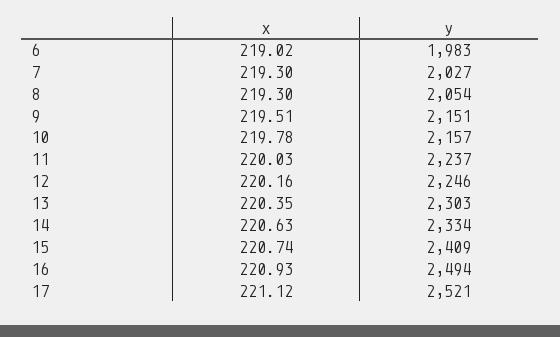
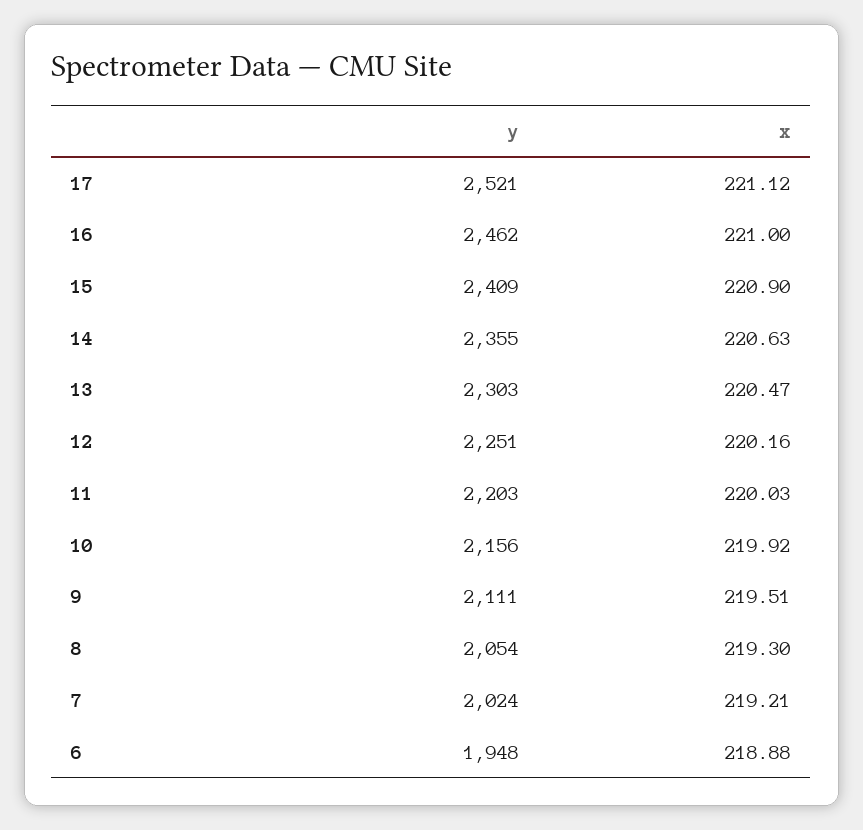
  {
    "x": {
-     "6": 219.02,
+     "6": 218.88,
-     "7": 219.3,
+     "7": 219.21,
      "8": 219.3,
      "9": 219.51,
-     "10": 219.78,
+     "10": 219.92,
      "11": 220.03,
      "12": 220.16,
-     "13": 220.35,
+     "13": 220.47,
      "14": 220.63,
-     "15": 220.74,
+     "15": 220.9,
-     "16": 220.93,
+     "16": 221,
      "17": 221.12
    },
    "y": {
-     "6": 1983,
+     "6": 1948,
-     "7": 2027,
+     "7": 2024,
      "8": 2054,
-     "9": 2151,
+     "9": 2111,
-     "10": 2157,
+     "10": 2156,
-     "11": 2237,
+     "11": 2203,
-     "12": 2246,
+     "12": 2251,
      "13": 2303,
-     "14": 2334,
+     "14": 2355,
      "15": 2409,
-     "16": 2494,
+     "16": 2462,
      "17": 2521
    }
  }

